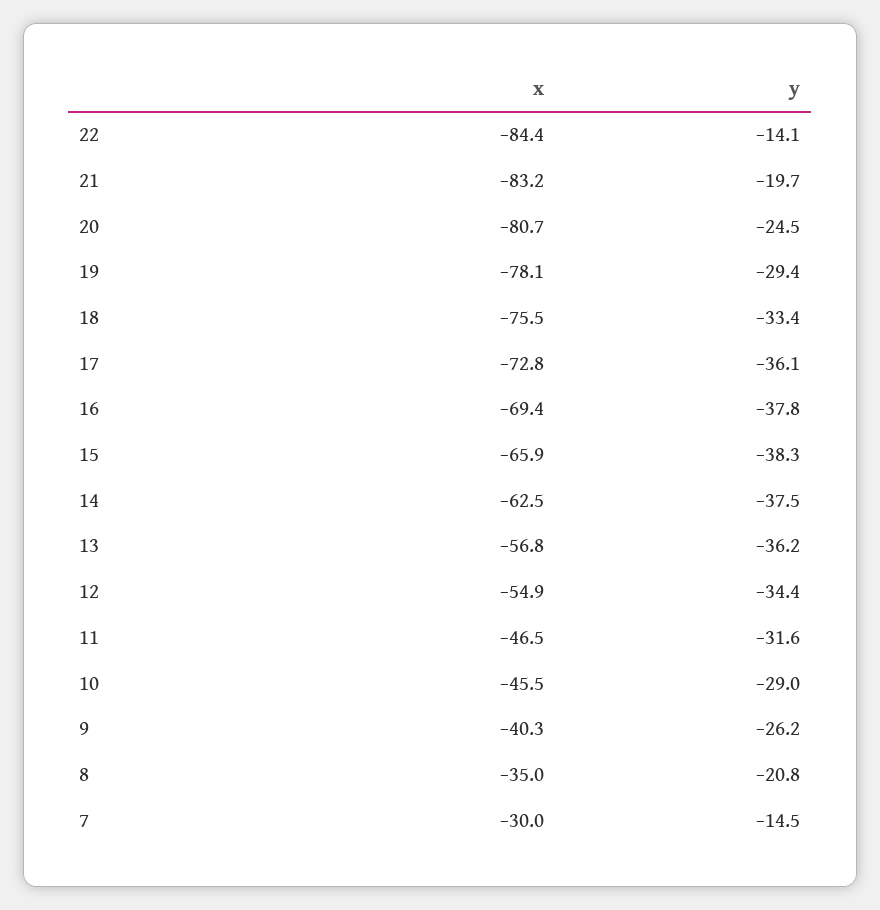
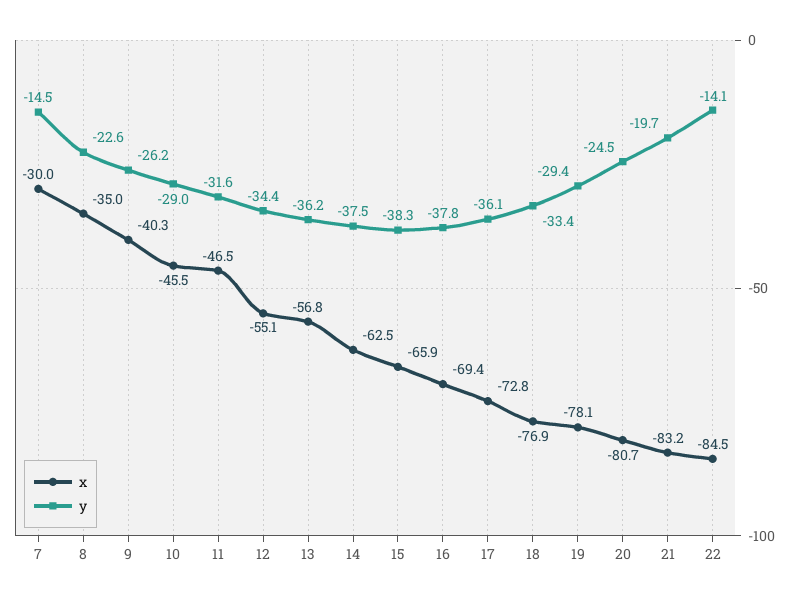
  {
    "x": {
-     "22": -84.4,
+     "22": -84.5,
      "21": -83.2,
      "20": -80.7,
      "19": -78.1,
-     "18": -75.5,
+     "18": -76.9,
      "17": -72.8,
      "16": -69.4,
      "15": -65.9,
      "14": -62.5,
      "13": -56.8,
-     "12": -54.9,
+     "12": -55.1,
      "11": -46.5,
      "10": -45.5,
      "9": -40.3,
      "8": -35,
      "7": -30
    },
    "y": {
      "22": -14.1,
      "21": -19.7,
      "20": -24.5,
      "19": -29.4,
      "18": -33.4,
      "17": -36.1,
      "16": -37.8,
      "15": -38.3,
      "14": -37.5,
      "13": -36.2,
      "12": -34.4,
      "11": -31.6,
      "10": -29,
      "9": -26.2,
-     "8": -20.8,
+     "8": -22.6,
      "7": -14.5
    }
  }

